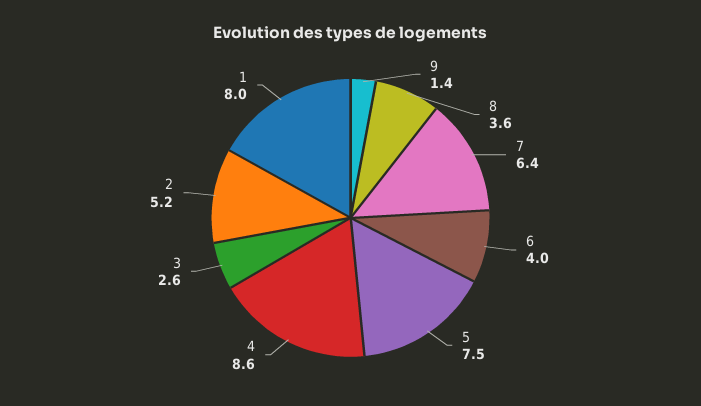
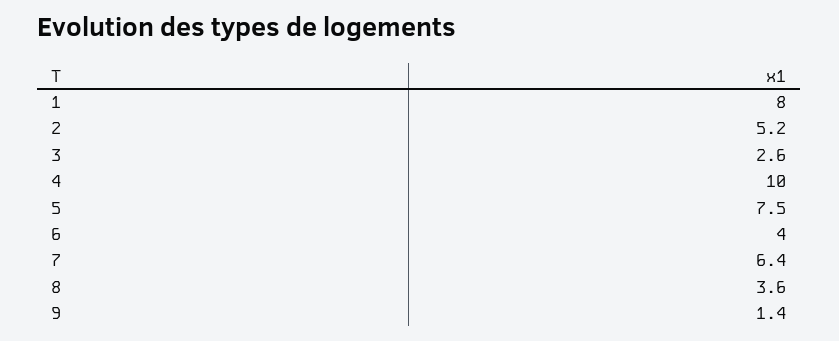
  {
    "9": 1.4,
    "8": 3.6,
    "7": 6.4,
    "6": 4,
    "5": 7.5,
-   "4": 8.6,
+   "4": 10,
    "3": 2.6,
    "2": 5.2,
    "1": 8
  }

